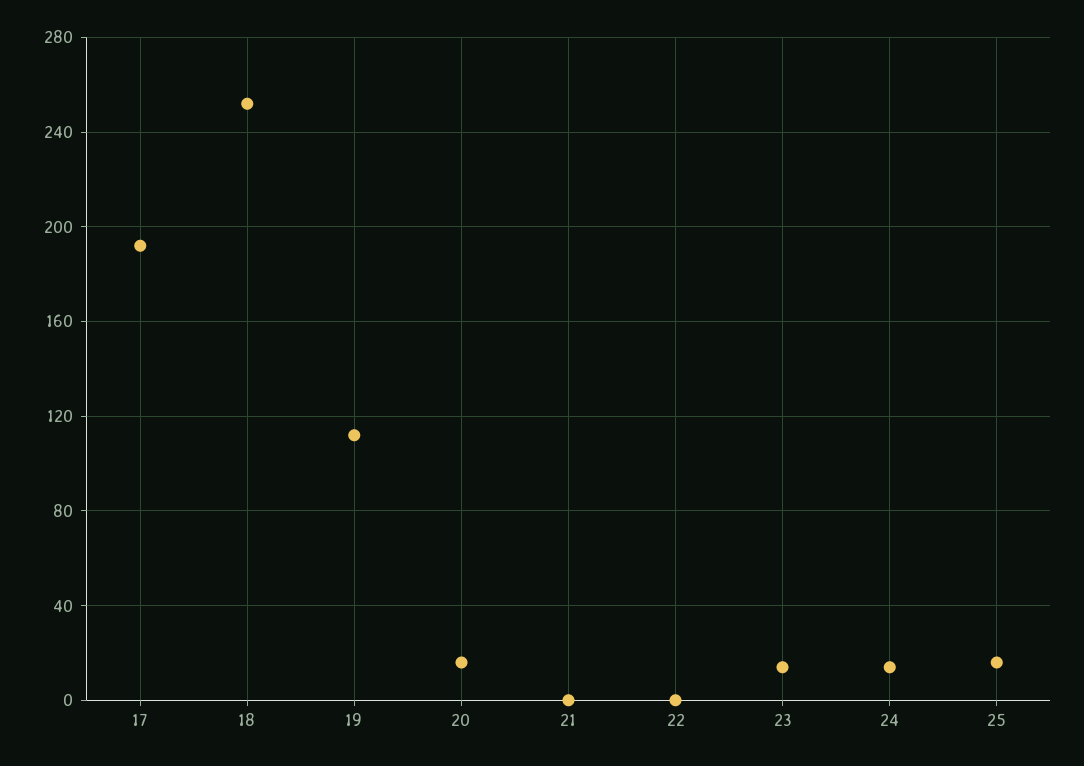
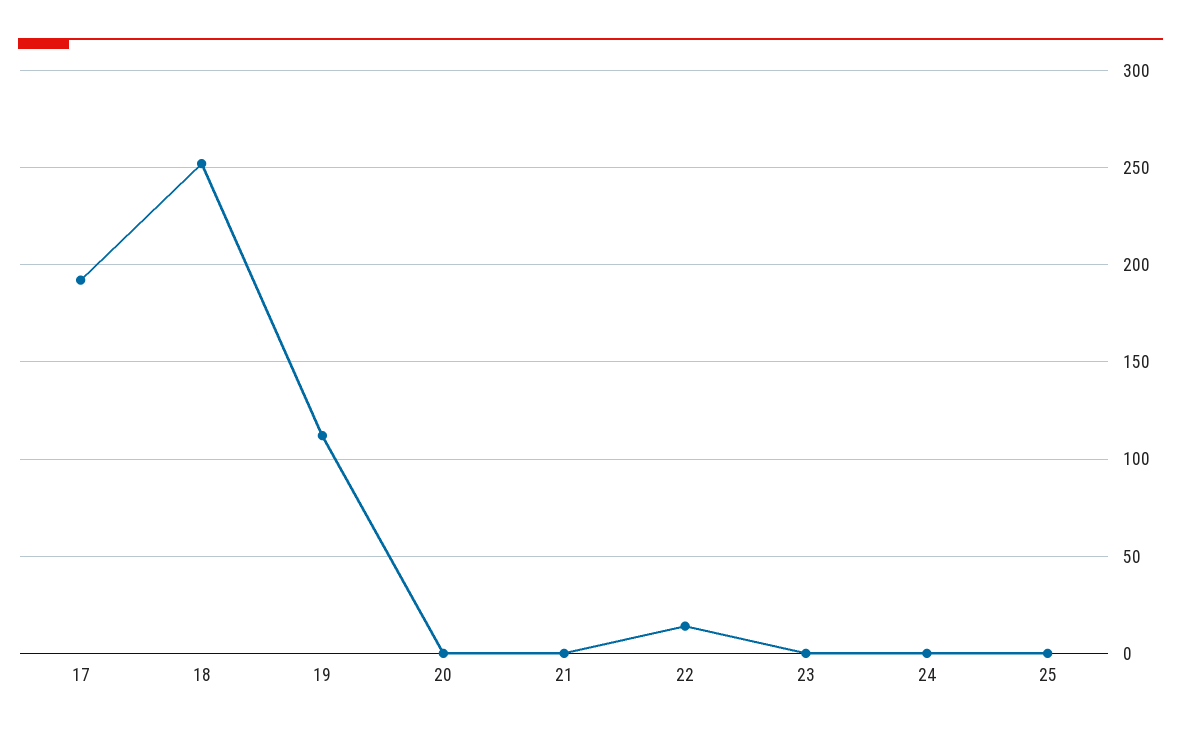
  {
    "17": 190,
    "18": 250,
    "19": 110,
-   "20": 15,
+   "20": 0,
    "21": 0,
-   "22": 0,
+   "22": 15,
-   "23": 15,
+   "23": 0,
-   "24": 15,
+   "24": 0,
-   "25": 15
+   "25": 0
  }

